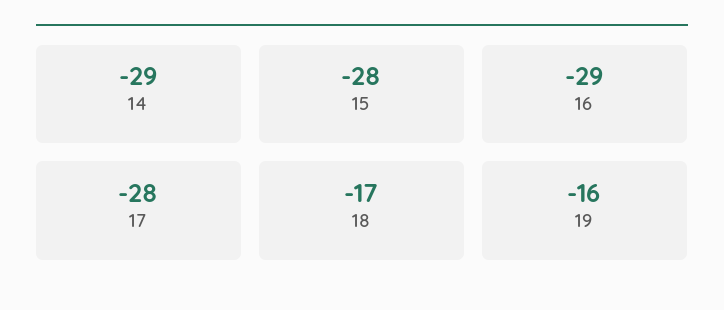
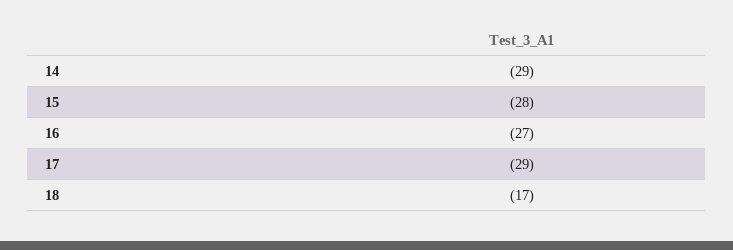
  {
    "14": -29,
    "15": -28,
-   "16": -29,
+   "16": -27,
-   "17": -28,
+   "17": -29,
-   "18": -17,
+   "18": -17
-   "19": -16
  }

